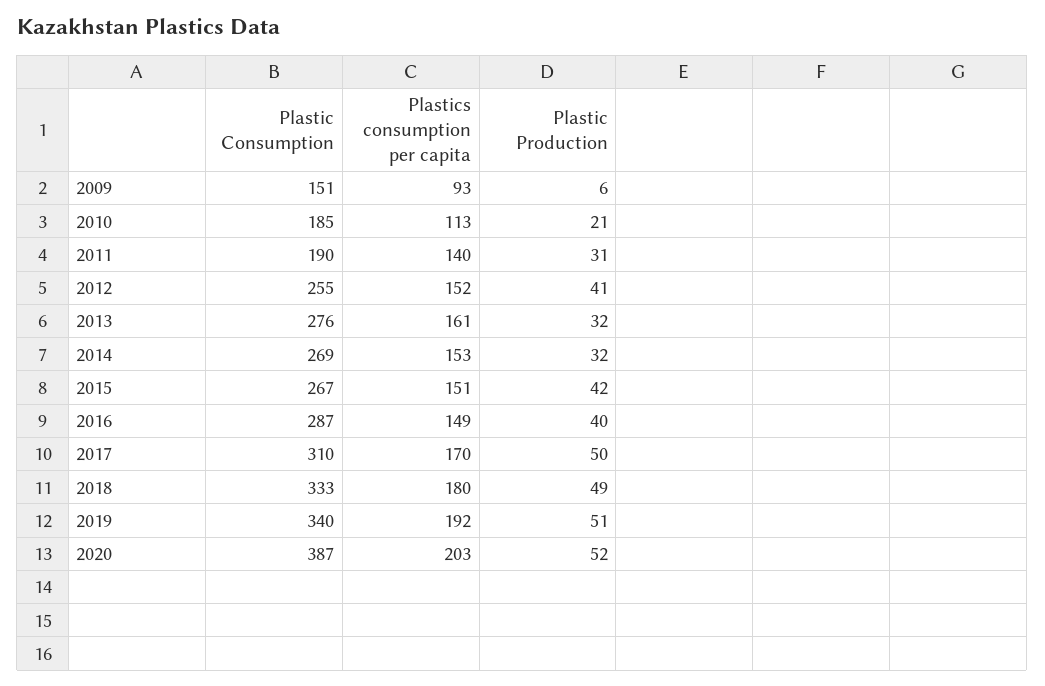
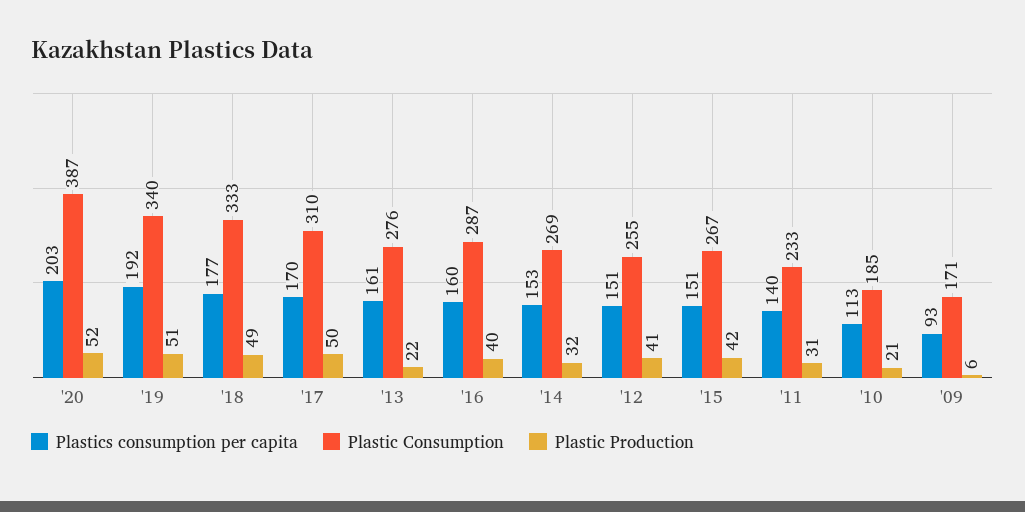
  {
    "Plastic Consumption": {
-     "2009": 151,
+     "2009": 171,
      "2010": 185,
-     "2011": 190,
+     "2011": 233,
      "2012": 255,
      "2013": 276,
      "2014": 269,
      "2015": 267,
      "2016": 287,
      "2017": 310,
      "2018": 333,
      "2019": 340,
      "2020": 387
    },
    "Plastics consumption per capita": {
      "2009": 93,
      "2010": 113,
      "2011": 140,
-     "2012": 152,
+     "2012": 151,
      "2013": 161,
      "2014": 153,
      "2015": 151,
-     "2016": 149,
+     "2016": 160,
      "2017": 170,
-     "2018": 180,
+     "2018": 177,
      "2019": 192,
      "2020": 203
    },
    "Plastic Production": {
      "2009": 6,
      "2010": 21,
      "2011": 31,
      "2012": 41,
-     "2013": 32,
+     "2013": 22,
      "2014": 32,
      "2015": 42,
      "2016": 40,
      "2017": 50,
      "2018": 49,
      "2019": 51,
      "2020": 52
    }
  }

